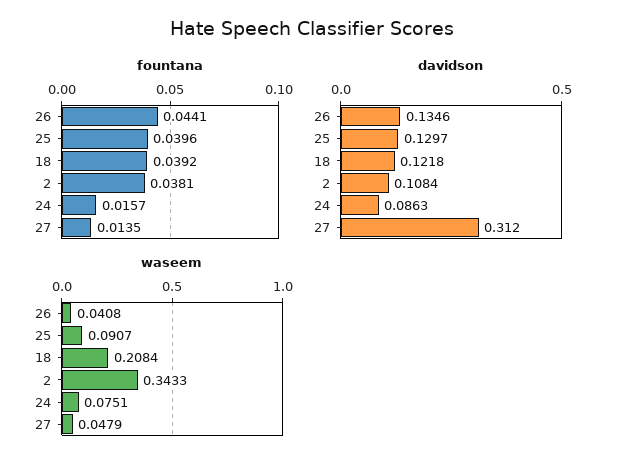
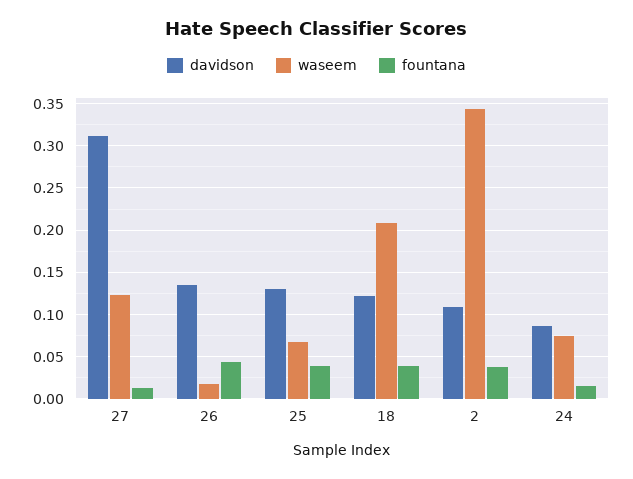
  {
    "fountana": {
      "26": 0.0441,
      "25": 0.0396,
      "18": 0.0392,
      "2": 0.0381,
      "24": 0.0157,
      "27": 0.0135
    },
    "davidson": {
      "26": 0.1346,
      "25": 0.1297,
      "18": 0.1218,
      "2": 0.1084,
      "24": 0.0863,
      "27": 0.312
    },
    "waseem": {
-     "26": 0.0408,
+     "26": 0.02,
-     "25": 0.0907,
+     "25": 0.07,
      "18": 0.2084,
      "2": 0.3433,
      "24": 0.0751,
-     "27": 0.0479
+     "27": 0.12
    }
  }

